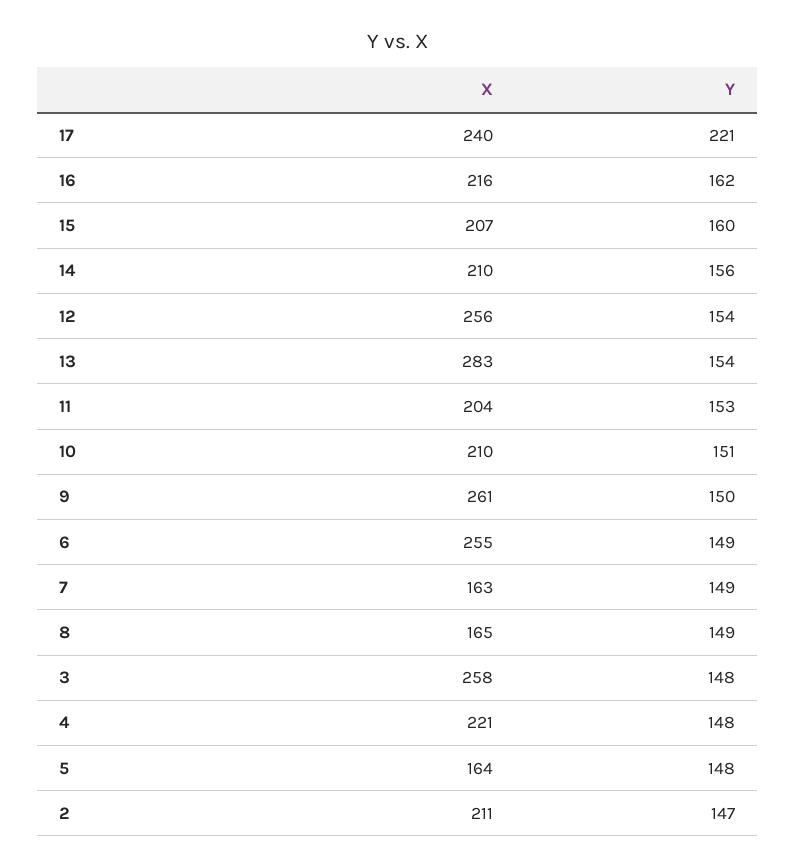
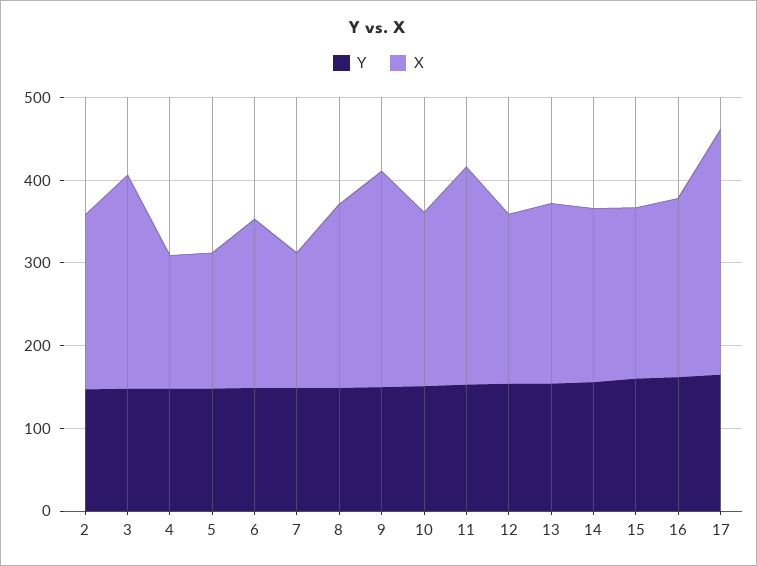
  {
    "X": {
-     "17": 240,
+     "17": 300,
      "16": 216,
      "15": 207,
      "14": 210,
-     "12": 256,
+     "12": 200,
-     "13": 283,
+     "13": 220,
-     "11": 204,
+     "11": 260,
      "10": 210,
      "9": 261,
-     "6": 255,
+     "6": 200,
      "7": 163,
-     "8": 165,
+     "8": 220,
      "3": 258,
-     "4": 221,
+     "4": 160,
      "5": 164,
      "2": 211
    },
    "Y": {
-     "17": 221,
+     "17": 160,
      "16": 162,
      "15": 160,
      "14": 156,
      "12": 154,
      "13": 154,
      "11": 153,
      "10": 151,
      "9": 150,
      "6": 149,
      "7": 149,
      "8": 149,
      "3": 148,
      "4": 148,
      "5": 148,
      "2": 147
    }
  }

